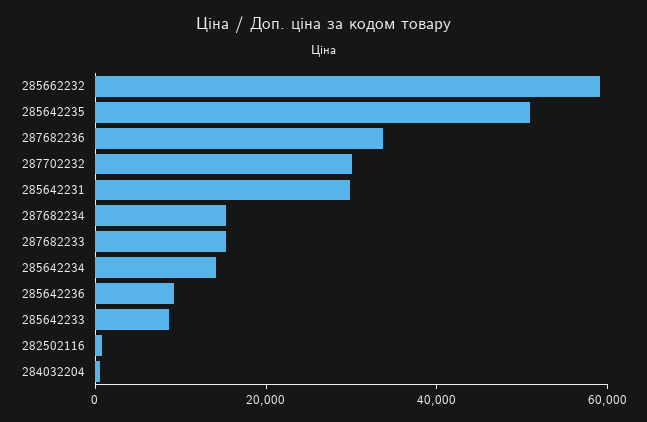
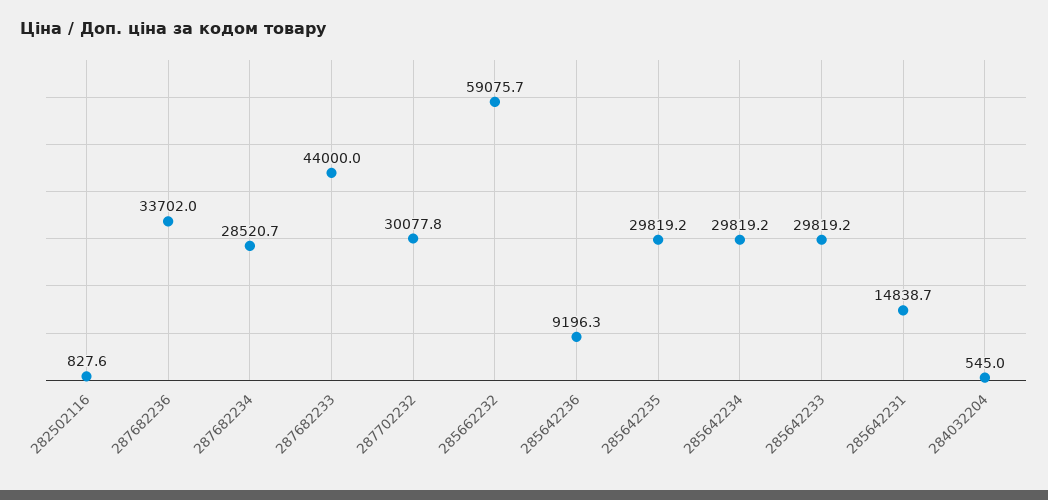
  {
    "285662232": 59075.7,
-   "285642235": 50000,
+   "285642235": 29819.2,
    "287682236": 33702,
    "287702232": 30077.8,
-   "285642231": 30000,
+   "285642231": 14838.7,
-   "287682234": 15000,
+   "287682234": 28520.7,
-   "287682233": 15000,
+   "287682233": 44000,
-   "285642234": 15000,
+   "285642234": 29819.2,
    "285642236": 9196.3,
-   "285642233": 10000,
+   "285642233": 29819.2,
    "282502116": 827.6,
    "284032204": 545
  }

